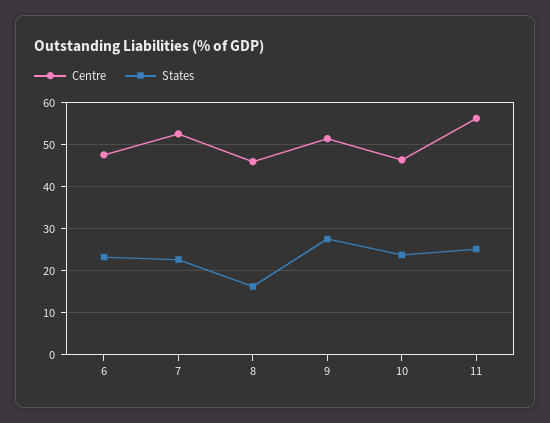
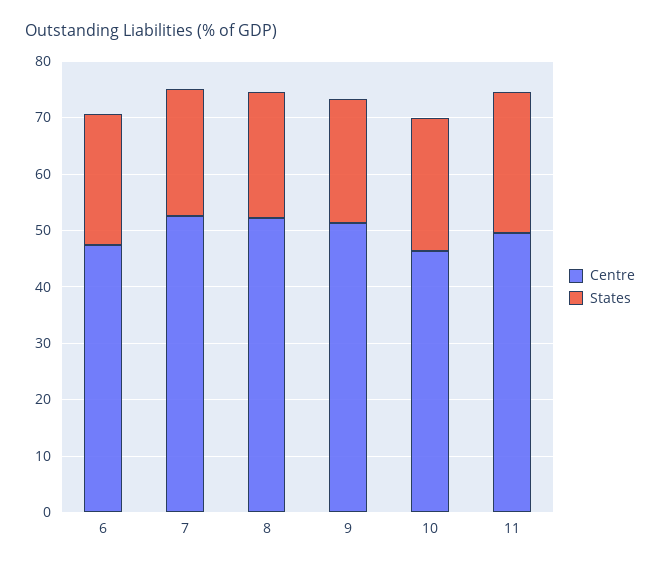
  {
    "Centre": {
      "6": 48,
      "7": 52,
-     "8": 46,
+     "8": 52,
      "9": 52,
      "10": 46,
-     "11": 56
+     "11": 50
    },
    "States": {
      "6": 24,
      "7": 22,
-     "8": 16,
+     "8": 22,
-     "9": 28,
+     "9": 22,
      "10": 24,
      "11": 26
    }
  }

